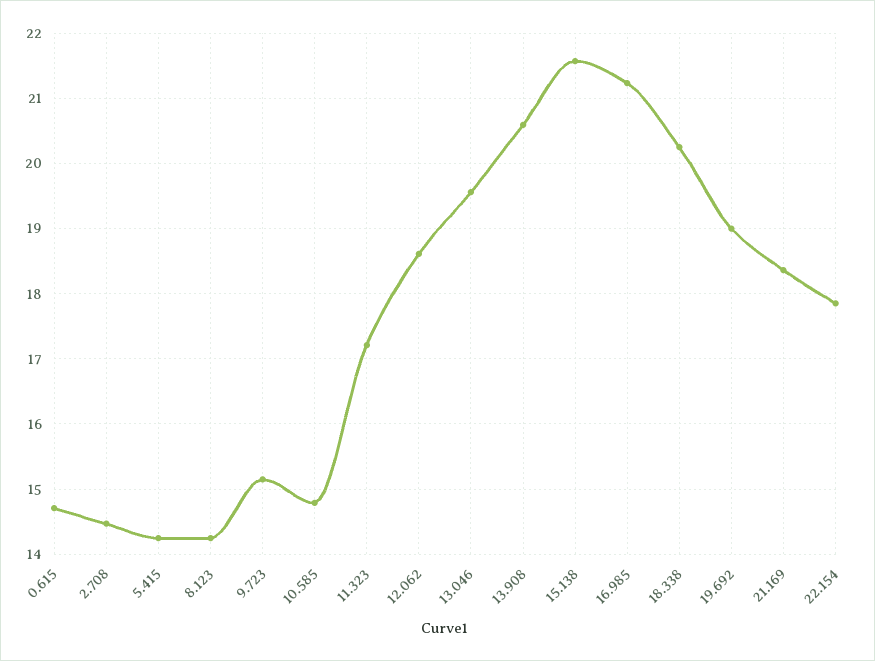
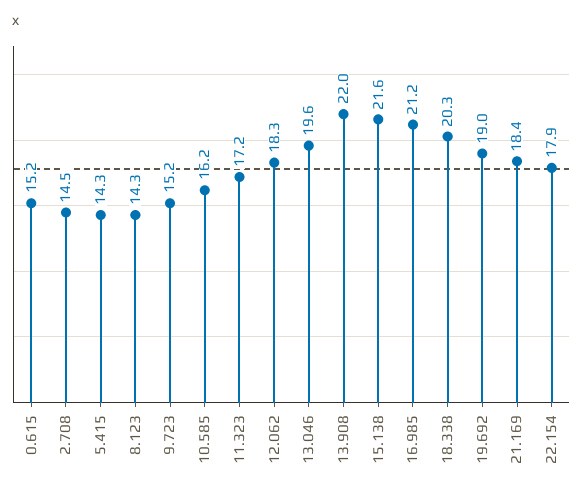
  {
-   "0.615": 14.7,
+   "0.615": 15.2,
    "2.708": 14.5,
    "5.415": 14.3,
    "8.123": 14.3,
    "9.723": 15.2,
-   "10.585": 14.8,
+   "10.585": 16.2,
    "11.323": 17.2,
-   "12.062": 18.6,
+   "12.062": 18.3,
    "13.046": 19.6,
-   "13.908": 20.6,
+   "13.908": 22,
    "15.138": 21.6,
    "16.985": 21.2,
    "18.338": 20.3,
    "19.692": 19,
    "21.169": 18.4,
    "22.154": 17.9
  }

